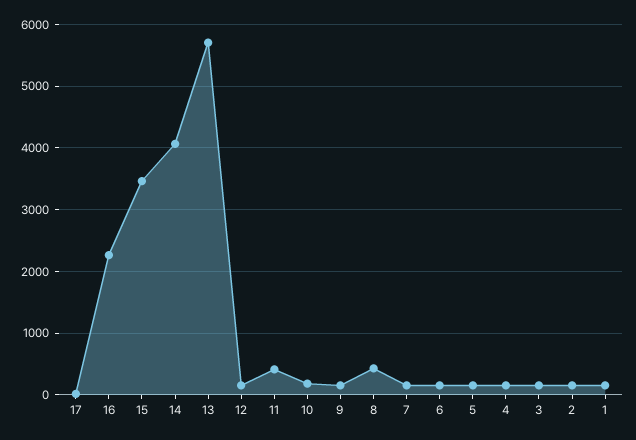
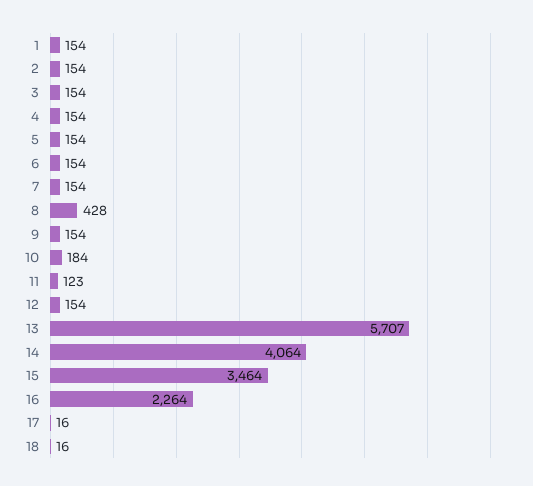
  {
    "17": 16,
    "16": 2264,
    "15": 3464,
    "14": 4064,
    "13": 5707,
    "12": 154,
-   "11": 400,
+   "11": 123,
    "10": 184,
    "9": 154,
    "8": 428,
    "7": 154,
    "6": 154,
    "5": 154,
    "4": 154,
    "3": 154,
    "2": 154,
-   "1": 154
+   "1": 154,
+   "18": 16
  }

